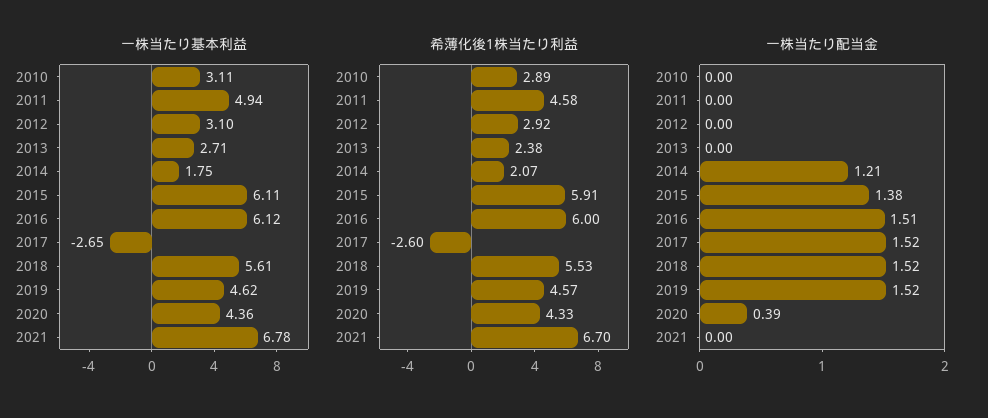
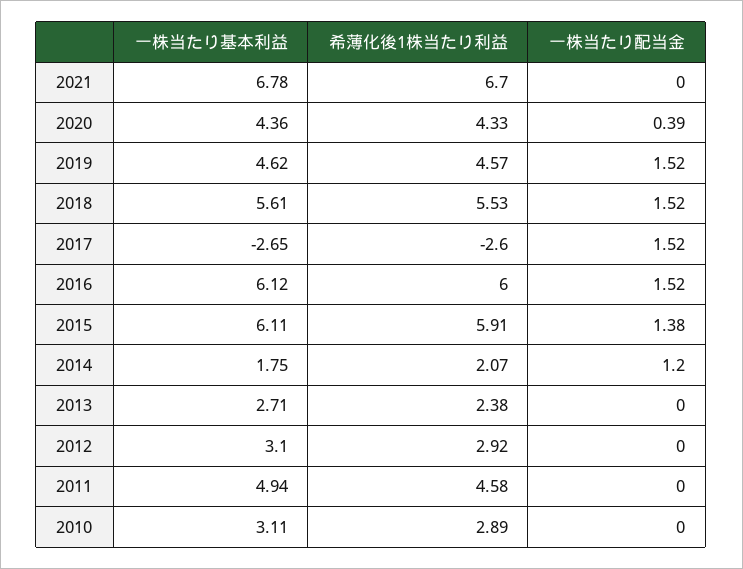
  {
    "一株当たり基本利益": {
      "2010": 3.11,
      "2011": 4.94,
      "2012": 3.1,
      "2013": 2.71,
      "2014": 1.75,
      "2015": 6.11,
      "2016": 6.12,
      "2017": -2.65,
      "2018": 5.61,
      "2019": 4.62,
      "2020": 4.36,
      "2021": 6.78
    },
    "希薄化後1株当たり利益": {
      "2010": 2.89,
      "2011": 4.58,
      "2012": 2.92,
      "2013": 2.38,
      "2014": 2.07,
      "2015": 5.91,
      "2016": 6,
      "2017": -2.6,
      "2018": 5.53,
      "2019": 4.57,
      "2020": 4.33,
      "2021": 6.7
    },
    "一株当たり配当金": {
      "2010": 0,
      "2011": 0,
      "2012": 0,
      "2013": 0,
-     "2014": 1.21,
+     "2014": 1.2,
      "2015": 1.38,
-     "2016": 1.51,
+     "2016": 1.52,
      "2017": 1.52,
      "2018": 1.52,
      "2019": 1.52,
      "2020": 0.39,
      "2021": 0
    }
  }

